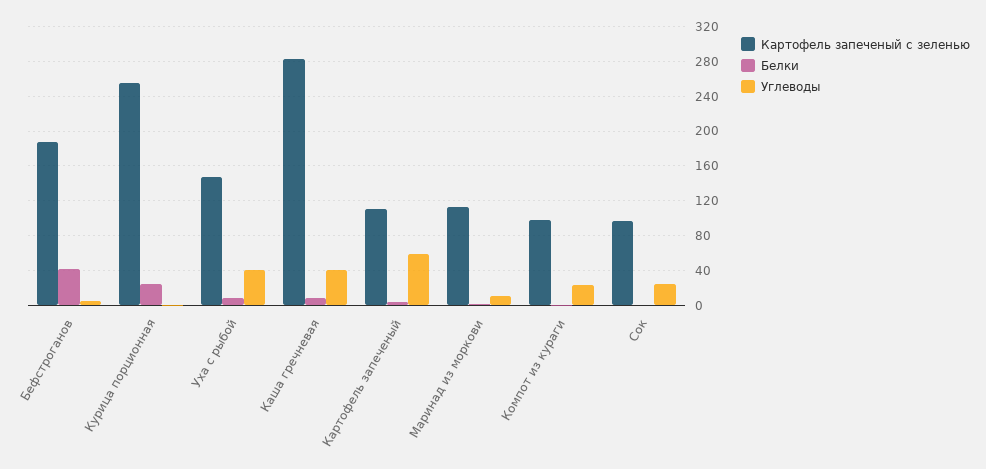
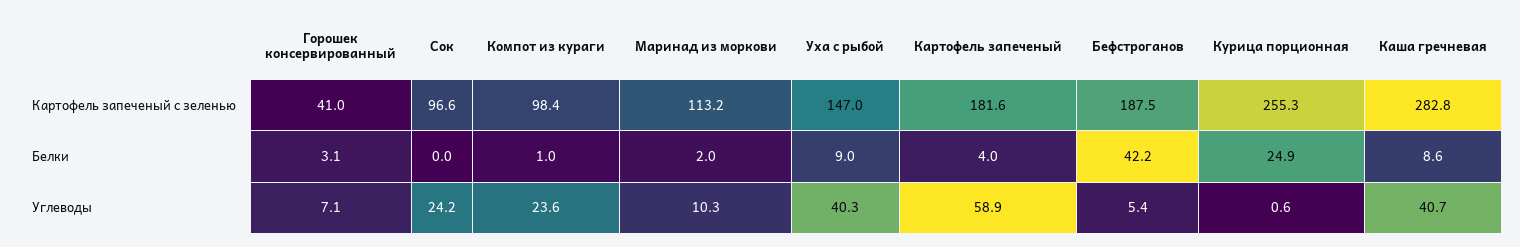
  {
    "Картофель запеченый с зеленью": {
      "Бефстроганов": 187.5,
      "Курица порционная": 255.3,
      "Уха с рыбой": 147,
      "Каша гречневая": 282.8,
-     "Картофель запеченый": 110,
+     "Картофель запеченый": 181.6,
      "Маринад из моркови": 113.2,
      "Компот из кураги": 98.4,
-     "Сок": 96.6
+     "Сок": 96.6,
+     "Горошек консервированный": 41
    },
    "Белки": {
      "Бефстроганов": 42.2,
      "Курица порционная": 24.9,
      "Уха с рыбой": 9,
      "Каша гречневая": 8.6,
      "Картофель запеченый": 4,
      "Маринад из моркови": 2,
      "Компот из кураги": 1,
-     "Сок": 0
+     "Сок": 0,
+     "Горошек консервированный": 3.1
    },
    "Углеводы": {
      "Бефстроганов": 5.4,
      "Курица порционная": 0.6,
      "Уха с рыбой": 40.3,
      "Каша гречневая": 40.7,
      "Картофель запеченый": 58.9,
      "Маринад из моркови": 10.3,
      "Компот из кураги": 23.6,
-     "Сок": 24.2
+     "Сок": 24.2,
+     "Горошек консервированный": 7.1
    }
  }

